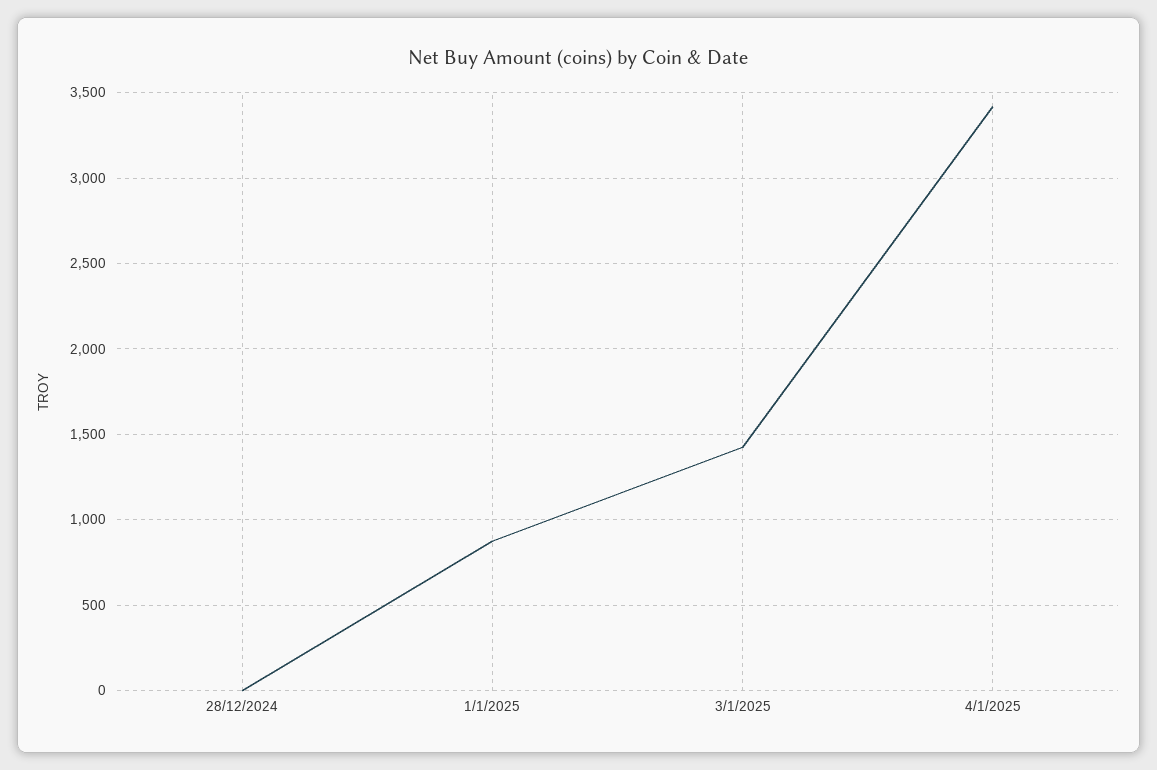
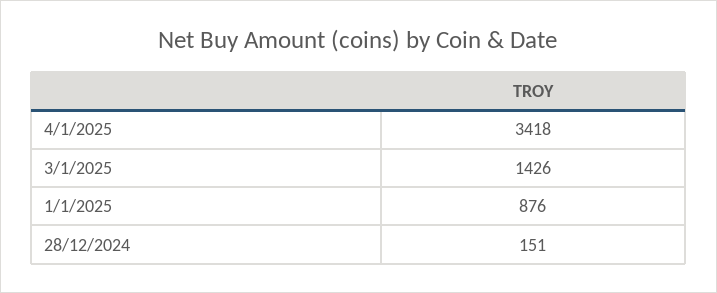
  {
-   "28/12/2024": 0,
+   "28/12/2024": 151,
    "1/1/2025": 876,
    "3/1/2025": 1426,
    "4/1/2025": 3418
  }

